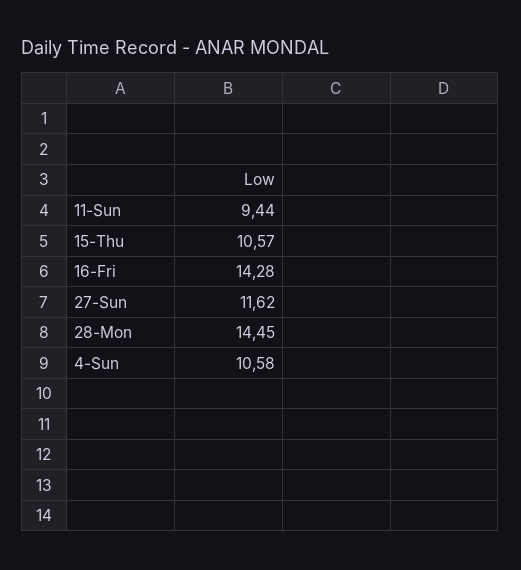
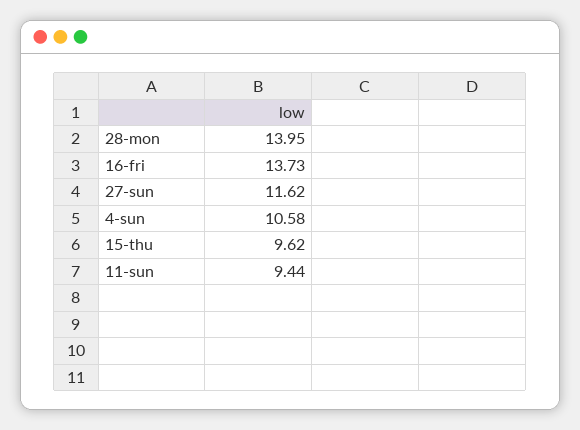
  {
    "11-Sun": 9.44,
-   "15-Thu": 10.57,
+   "15-Thu": 9.62,
-   "16-Fri": 14.28,
+   "16-Fri": 13.73,
    "27-Sun": 11.62,
-   "28-Mon": 14.45,
+   "28-Mon": 13.95,
    "4-Sun": 10.58
  }

